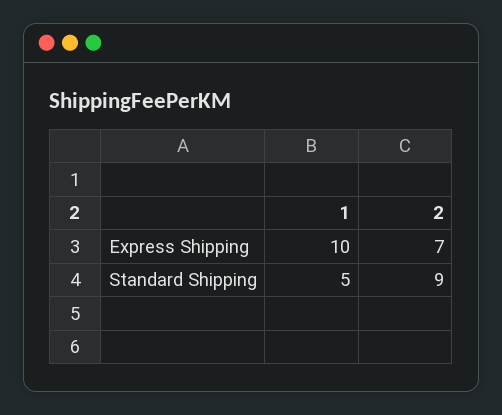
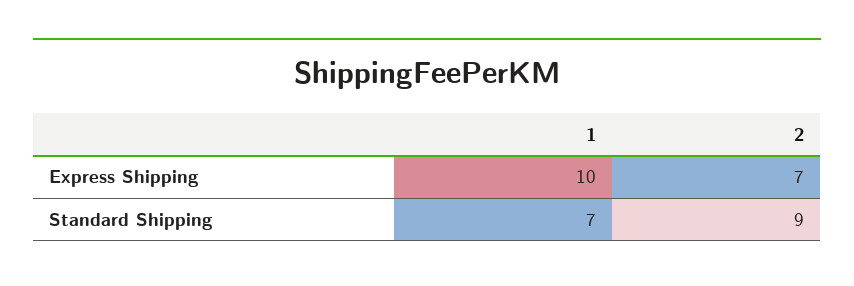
  {
    "1": {
      "Express Shipping": 10,
-     "Standard Shipping": 5
+     "Standard Shipping": 7
    },
    "2": {
      "Express Shipping": 7,
      "Standard Shipping": 9
    }
  }

